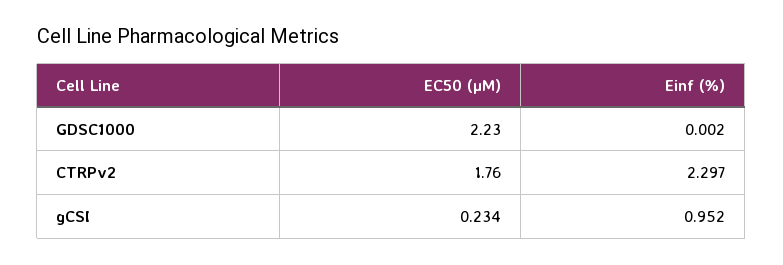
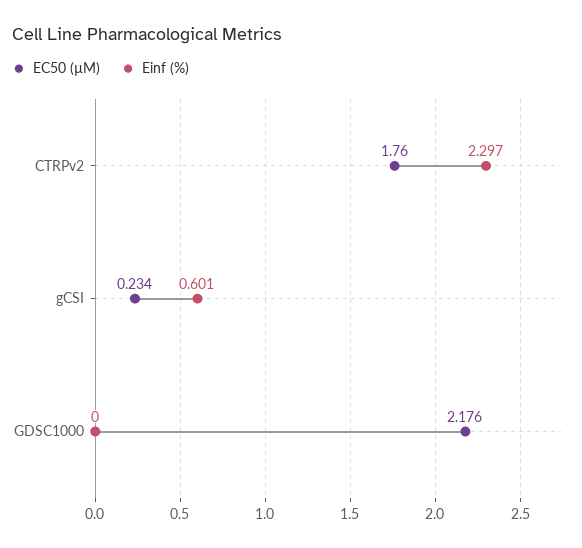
  {
    "EC50 (µM)": {
-     "GDSC1000": 2.23,
+     "GDSC1000": 2.176,
      "CTRPv2": 1.76,
      "gCSI": 0.234
    },
    "Einf (%)": {
-     "GDSC1000": 0.002,
+     "GDSC1000": 0,
      "CTRPv2": 2.297,
-     "gCSI": 0.952
+     "gCSI": 0.601
    }
  }

